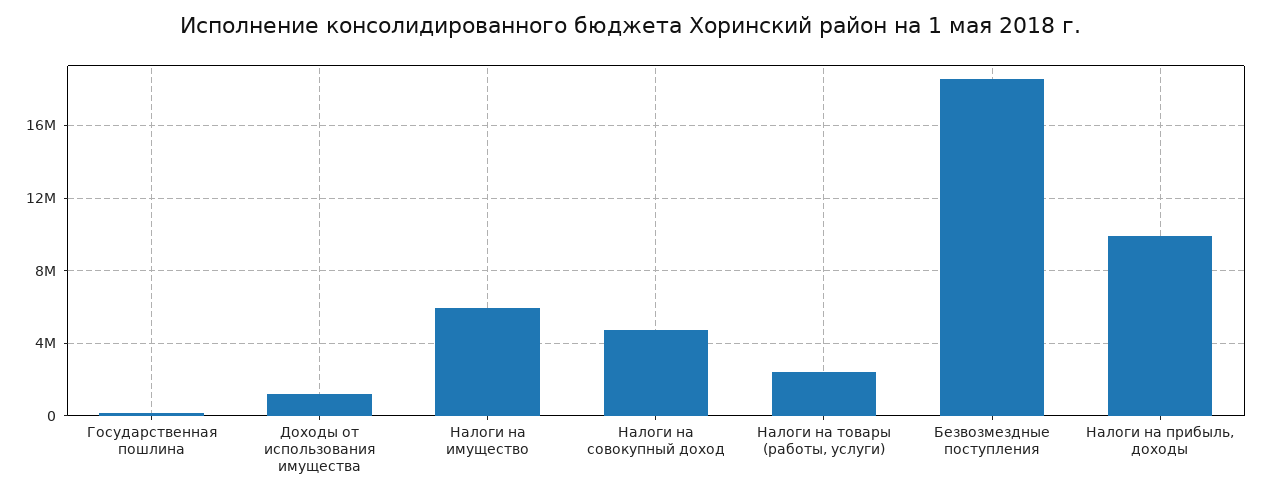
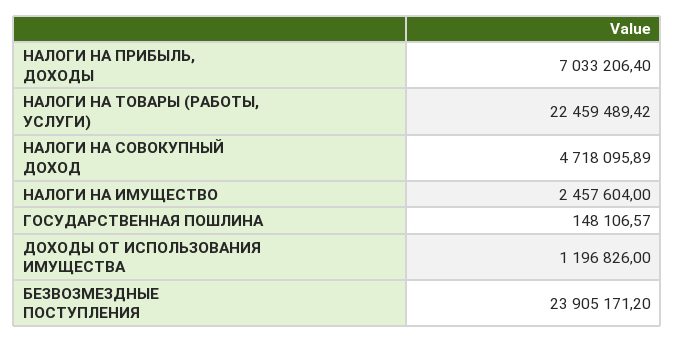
  {
    "Государственная пошлина": 148106.57,
    "Доходы от использования имущества": 1196826,
-   "Налоги на имущество": 6000000,
+   "Налоги на имущество": 2457604,
    "Налоги на совокупный доход": 4718095.89,
-   "Налоги на товары (работы, услуги)": 2500000,
+   "Налоги на товары (работы, услуги)": 22459489.42,
-   "Безвозмездные поступления": 18500000,
+   "Безвозмездные поступления": 23905171.2,
-   "Налоги на прибыль, доходы": 10000000
+   "Налоги на прибыль, доходы": 7033206.4
  }

